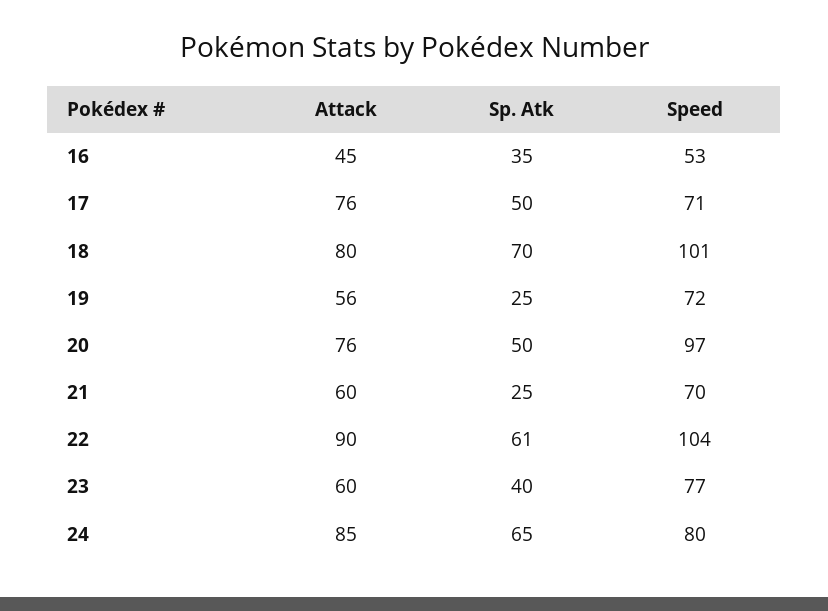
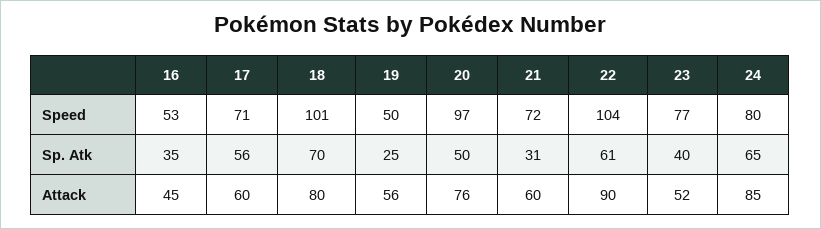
  {
    "Attack": {
      "16": 45,
-     "17": 76,
+     "17": 60,
      "18": 80,
      "19": 56,
      "20": 76,
      "21": 60,
      "22": 90,
-     "23": 60,
+     "23": 52,
      "24": 85
    },
    "Sp. Atk": {
      "16": 35,
-     "17": 50,
+     "17": 56,
      "18": 70,
      "19": 25,
      "20": 50,
-     "21": 25,
+     "21": 31,
      "22": 61,
      "23": 40,
      "24": 65
    },
    "Speed": {
      "16": 53,
      "17": 71,
      "18": 101,
-     "19": 72,
+     "19": 50,
      "20": 97,
-     "21": 70,
+     "21": 72,
      "22": 104,
      "23": 77,
      "24": 80
    }
  }

